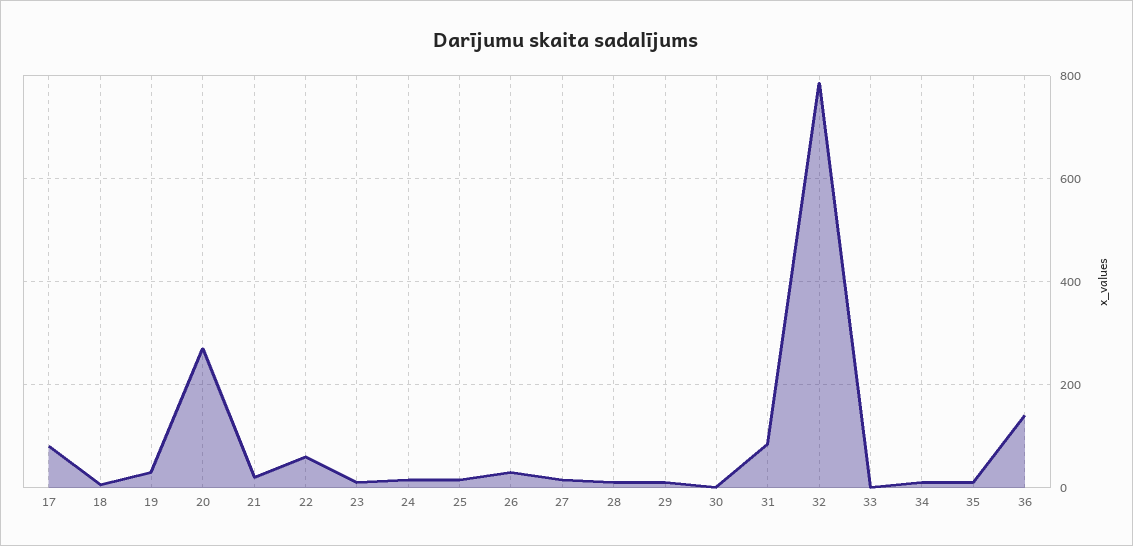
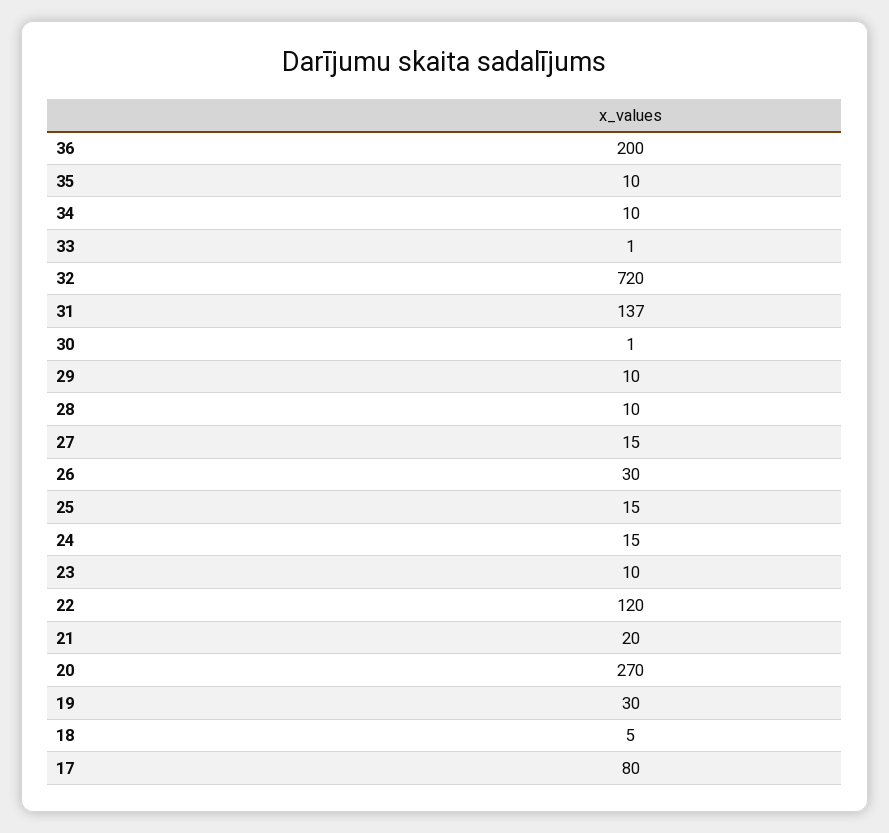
  {
    "17": 80,
    "18": 5,
    "19": 30,
    "20": 270,
    "21": 20,
-   "22": 60,
+   "22": 120,
    "23": 10,
    "24": 15,
    "25": 15,
    "26": 30,
    "27": 15,
    "28": 10,
    "29": 10,
    "30": 1,
-   "31": 80,
+   "31": 137,
-   "32": 780,
+   "32": 720,
    "33": 1,
    "34": 10,
    "35": 10,
-   "36": 140
+   "36": 200
  }

